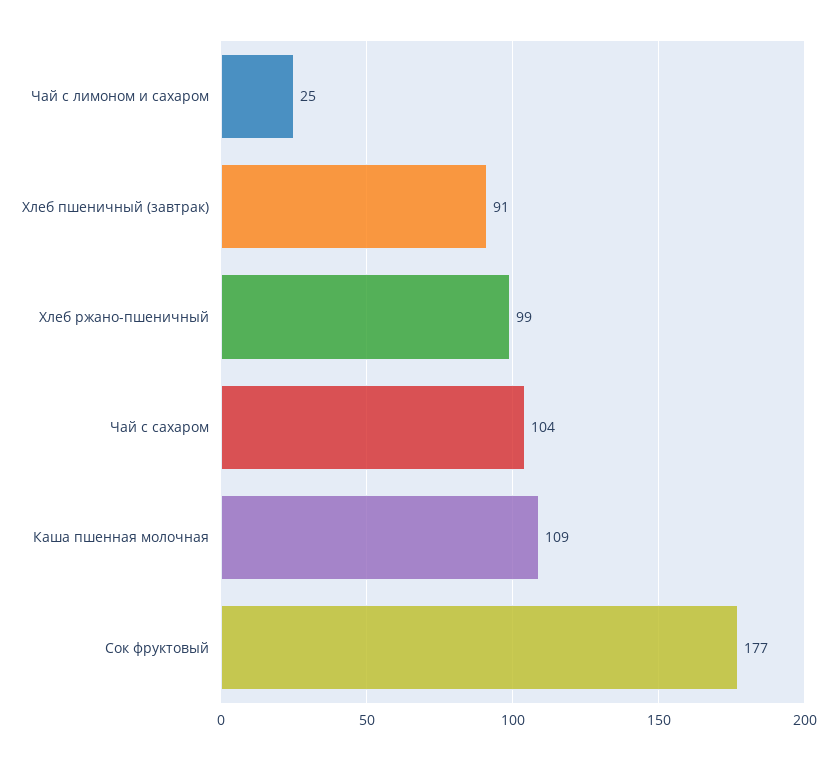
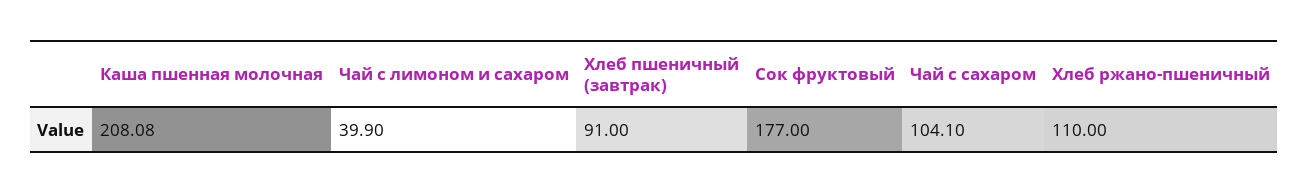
  {
-   "Чай с лимоном и сахаром": 25,
+   "Чай с лимоном и сахаром": 39.9,
    "Хлеб пшеничный (завтрак)": 91,
-   "Хлеб ржано-пшеничный": 99,
+   "Хлеб ржано-пшеничный": 110,
    "Чай с сахаром": 104.1,
-   "Каша пшенная молочная": 109,
+   "Каша пшенная молочная": 208.08,
    "Сок фруктовый": 177
  }

